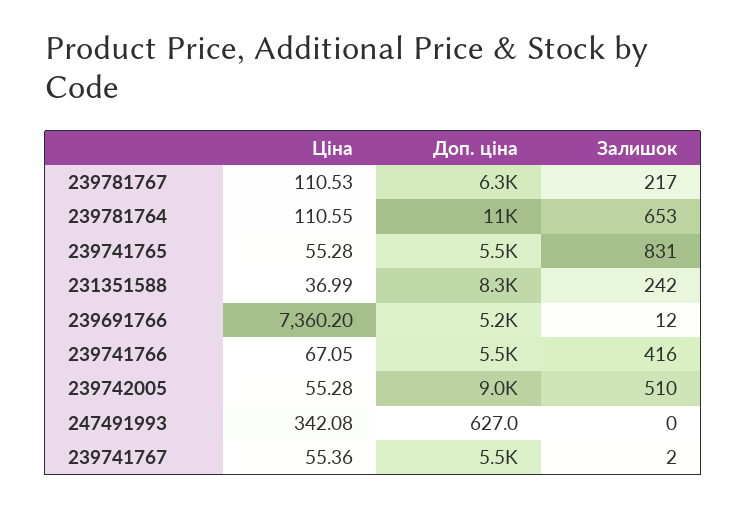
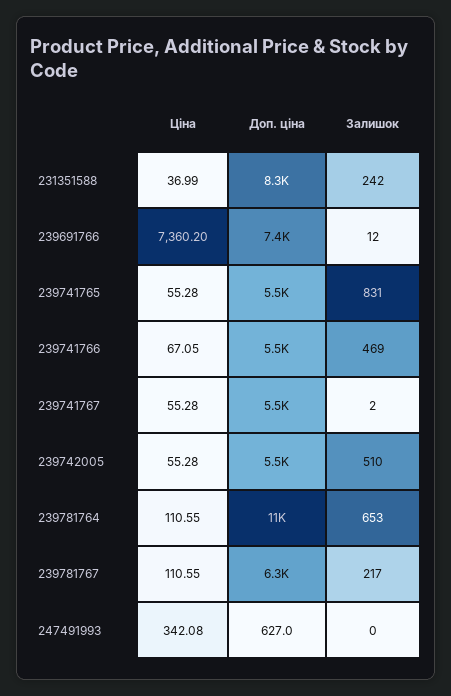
  {
    "Ціна": {
-     "239781767": 110.53,
+     "239781767": 110.55,
      "239781764": 110.55,
      "239741765": 55.28,
      "231351588": 36.99,
      "239691766": 7360.2,
      "239741766": 67.05,
      "239742005": 55.28,
      "247491993": 342.08,
-     "239741767": 55.36
+     "239741767": 55.28
    },
    "Доп. ціна": {
      "239781767": 6300,
      "239781764": 11000,
      "239741765": 5500,
      "231351588": 8300,
-     "239691766": 5200,
+     "239691766": 7400,
      "239741766": 5500,
-     "239742005": 9000,
+     "239742005": 5500,
      "247491993": 627,
      "239741767": 5500
    },
    "Залишок": {
      "239781767": 217,
      "239781764": 653,
      "239741765": 831,
      "231351588": 242,
      "239691766": 12,
-     "239741766": 416,
+     "239741766": 469,
      "239742005": 510,
      "247491993": 0,
      "239741767": 2
    }
  }

